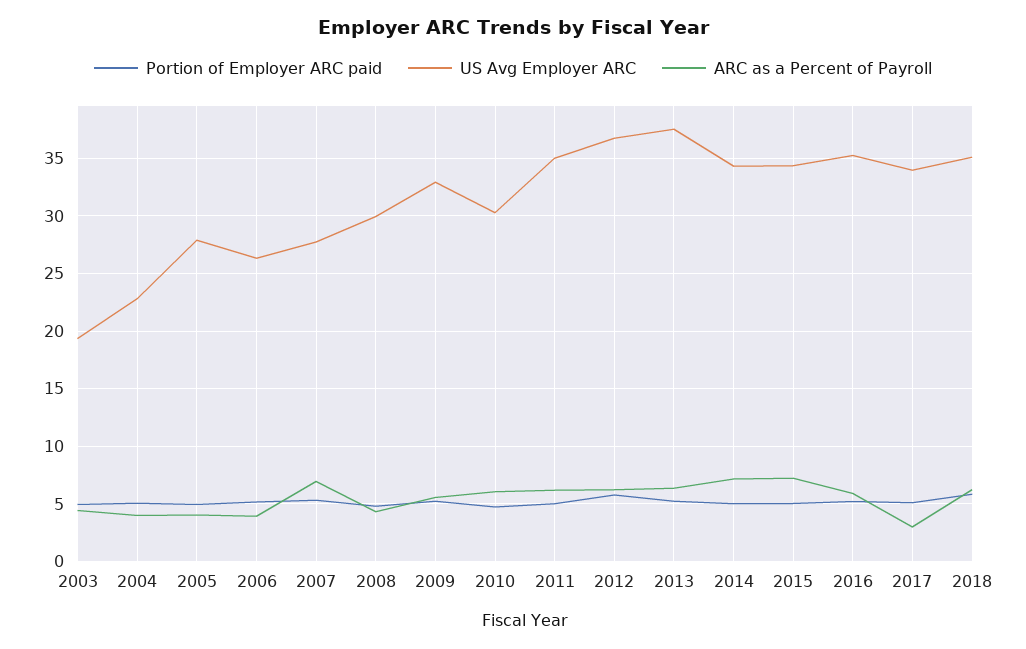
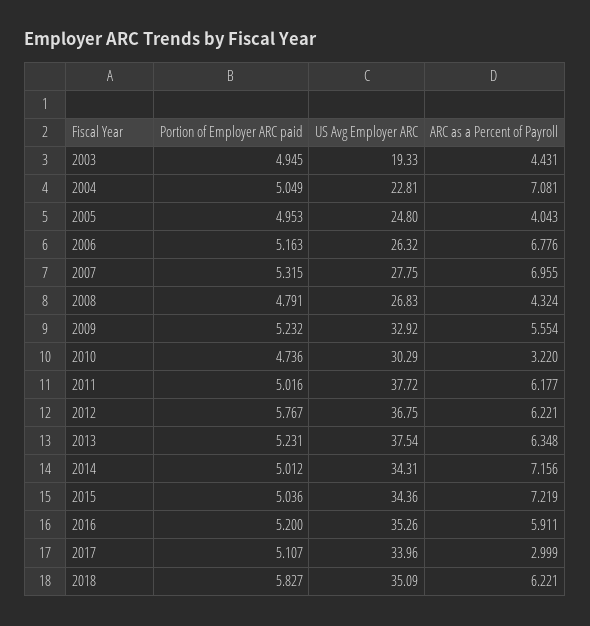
  {
    "Portion of Employer ARC paid": {
      "2003": 4.945,
      "2004": 5.049,
      "2005": 4.953,
      "2006": 5.163,
      "2007": 5.315,
      "2008": 4.791,
      "2009": 5.232,
      "2010": 4.736,
      "2011": 5.016,
      "2012": 5.767,
      "2013": 5.231,
      "2014": 5.012,
      "2015": 5.036,
      "2016": 5.2,
      "2017": 5.107,
      "2018": 5.827
    },
    "US Avg Employer ARC": {
      "2003": 19.33,
      "2004": 22.81,
-     "2005": 28,
+     "2005": 24.8,
      "2006": 26.32,
      "2007": 27.75,
-     "2008": 30,
+     "2008": 26.83,
      "2009": 32.92,
      "2010": 30.29,
-     "2011": 35,
+     "2011": 37.72,
      "2012": 36.75,
      "2013": 37.54,
      "2014": 34.31,
      "2015": 34.36,
      "2016": 35.26,
      "2017": 33.96,
      "2018": 35.09
    },
    "ARC as a Percent of Payroll": {
      "2003": 4.431,
-     "2004": 4,
+     "2004": 7.081,
      "2005": 4.043,
-     "2006": 4,
+     "2006": 6.776,
      "2007": 6.955,
      "2008": 4.324,
      "2009": 5.554,
-     "2010": 6,
+     "2010": 3.22,
      "2011": 6.177,
      "2012": 6.221,
      "2013": 6.348,
      "2014": 7.156,
      "2015": 7.219,
      "2016": 5.911,
      "2017": 2.999,
      "2018": 6.221
    }
  }

